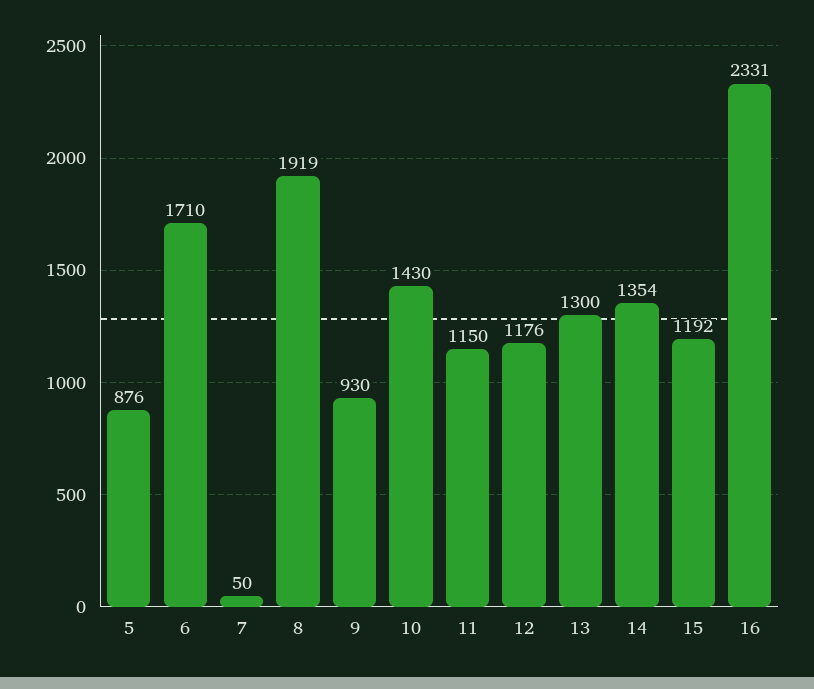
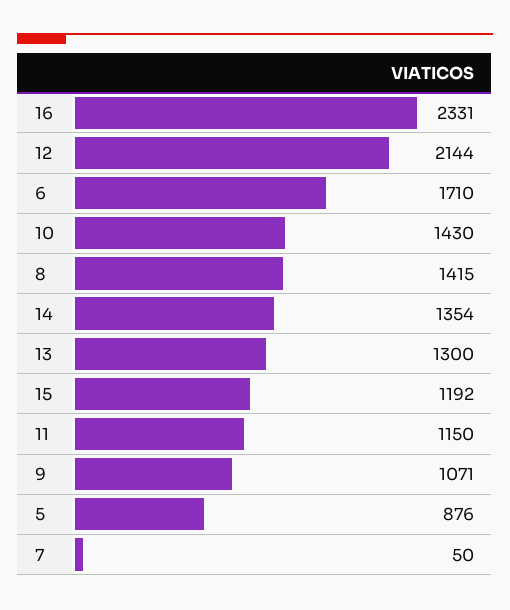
  {
    "5": 876,
    "6": 1710,
    "7": 50,
-   "8": 1919,
+   "8": 1415,
-   "9": 930,
+   "9": 1071,
    "10": 1430,
    "11": 1150,
-   "12": 1176,
+   "12": 2144,
    "13": 1300,
    "14": 1354,
    "15": 1192,
    "16": 2331
  }

